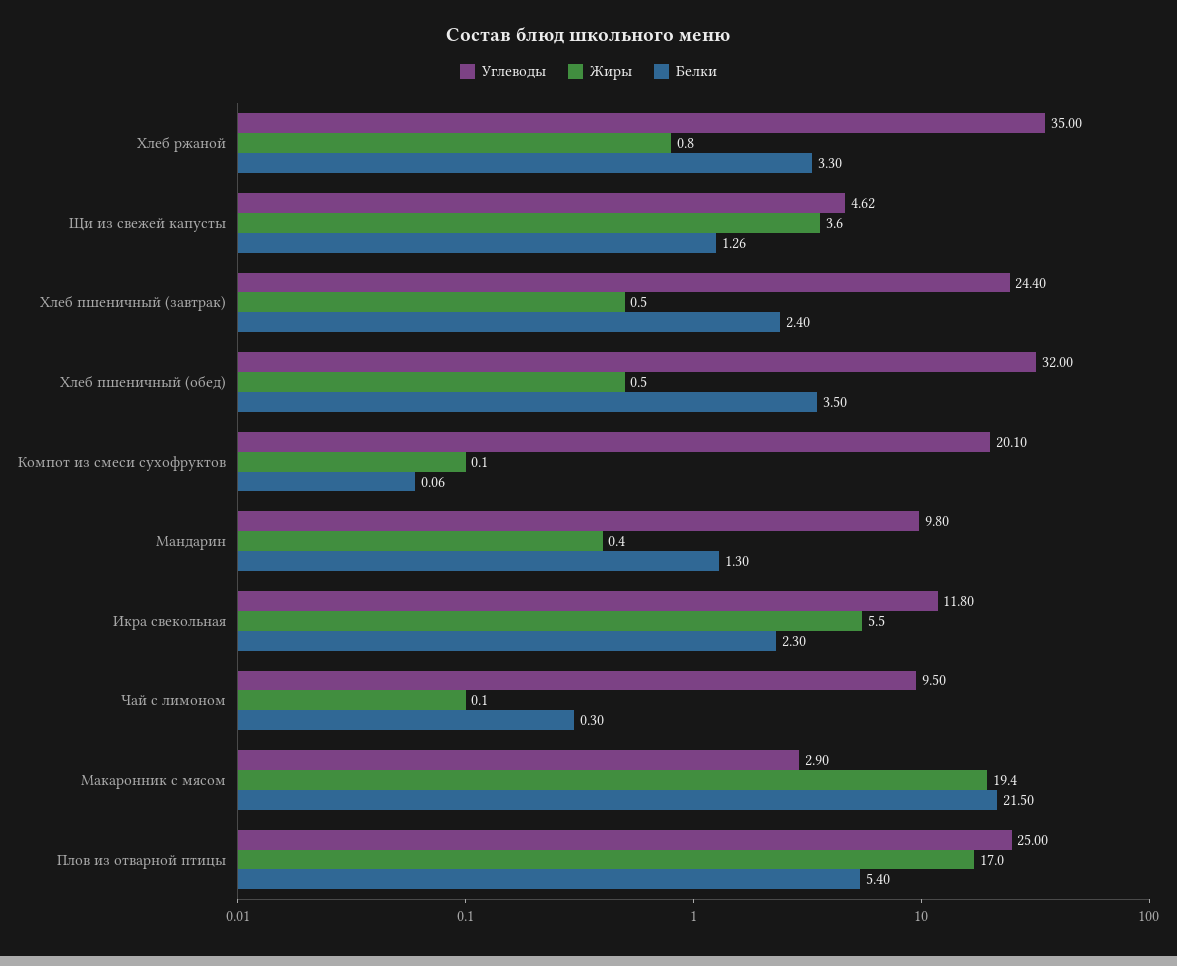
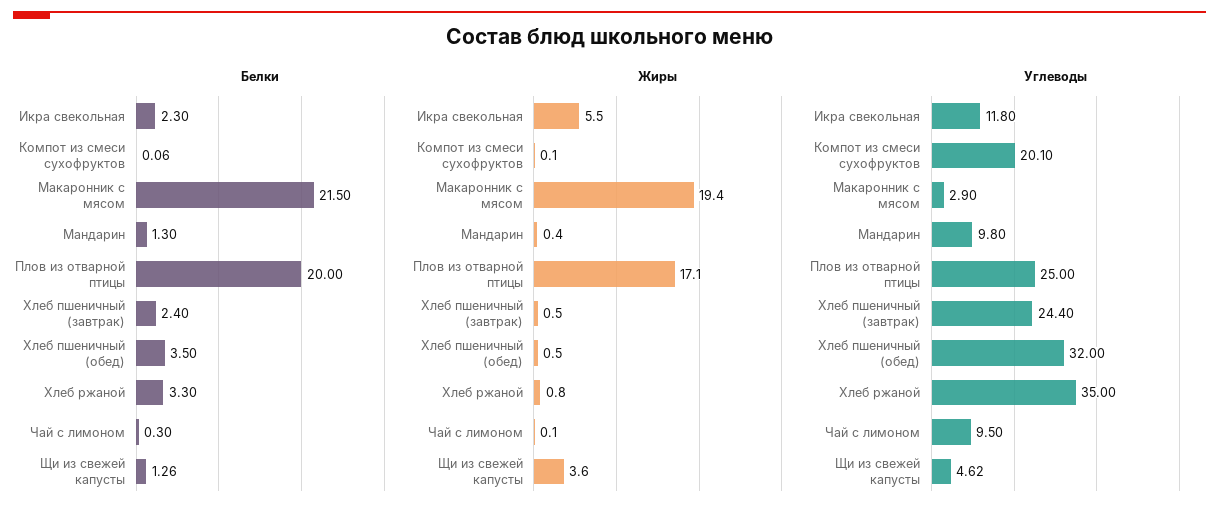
  {
    "Углеводы": {
      "Хлеб ржаной": 35,
      "Щи из свежей капусты": 4.62,
      "Хлеб пшеничный (завтрак)": 24.4,
      "Хлеб пшеничный (обед)": 32,
      "Компот из смеси сухофруктов": 20.1,
      "Мандарин": 9.8,
      "Икра свекольная": 11.8,
      "Чай с лимоном": 9.5,
      "Макаронник с мясом": 2.9,
      "Плов из отварной птицы": 25
    },
    "Жиры": {
      "Хлеб ржаной": 0.8,
      "Щи из свежей капусты": 3.6,
      "Хлеб пшеничный (завтрак)": 0.5,
      "Хлеб пшеничный (обед)": 0.5,
      "Компот из смеси сухофруктов": 0.1,
      "Мандарин": 0.4,
      "Икра свекольная": 5.5,
      "Чай с лимоном": 0.1,
      "Макаронник с мясом": 19.4,
-     "Плов из отварной птицы": 17
+     "Плов из отварной птицы": 17.1
    },
    "Белки": {
      "Хлеб ржаной": 3.3,
      "Щи из свежей капусты": 1.26,
      "Хлеб пшеничный (завтрак)": 2.4,
      "Хлеб пшеничный (обед)": 3.5,
      "Компот из смеси сухофруктов": 0.06,
      "Мандарин": 1.3,
      "Икра свекольная": 2.3,
      "Чай с лимоном": 0.3,
      "Макаронник с мясом": 21.5,
-     "Плов из отварной птицы": 5.4
+     "Плов из отварной птицы": 20
    }
  }

